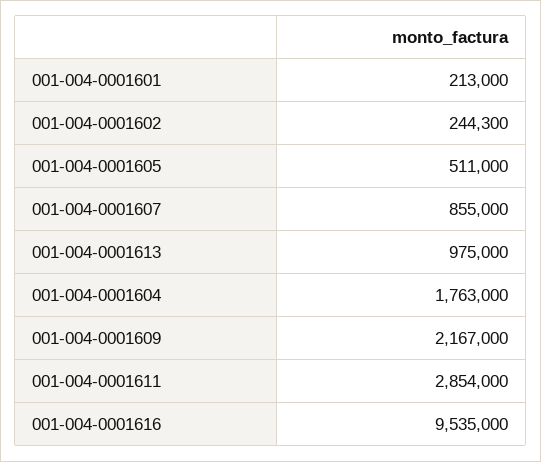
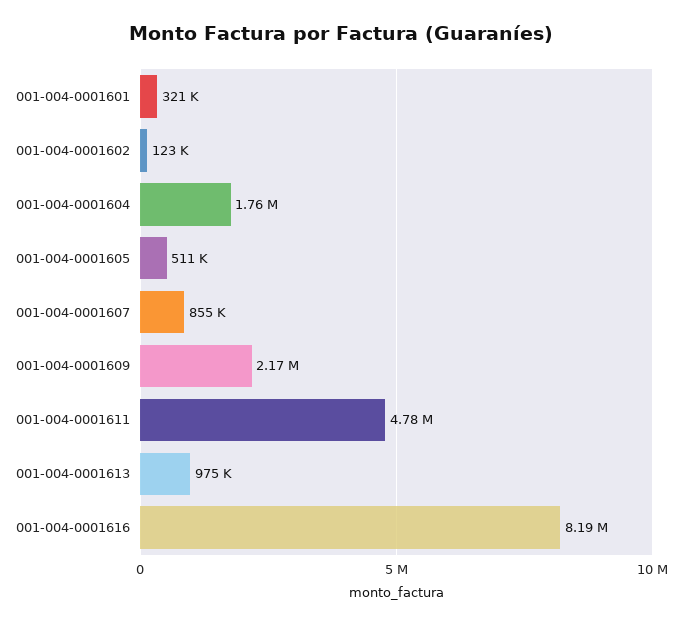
  {
-   "001-004-0001601": 213000,
+   "001-004-0001601": 321000,
-   "001-004-0001602": 244300,
+   "001-004-0001602": 123000,
    "001-004-0001605": 511000,
    "001-004-0001607": 855000,
    "001-004-0001613": 975000,
    "001-004-0001604": 1763000,
    "001-004-0001609": 2167000,
-   "001-004-0001611": 2854000,
+   "001-004-0001611": 4780000,
-   "001-004-0001616": 9535000
+   "001-004-0001616": 8190000
  }

